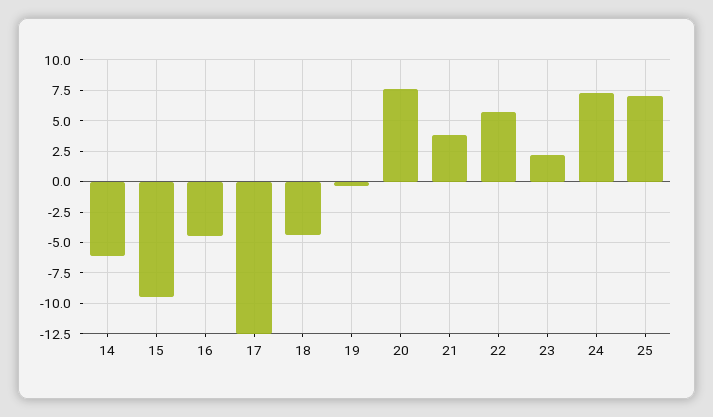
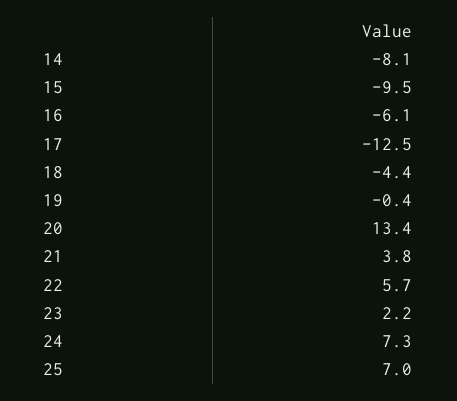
  {
-   "14": -6,
+   "14": -8.1,
    "15": -9.5,
-   "16": -4.5,
+   "16": -6.1,
    "17": -12.5,
    "18": -4.4,
    "19": -0.4,
-   "20": 7.5,
+   "20": 13.4,
    "21": 3.8,
    "22": 5.7,
    "23": 2.2,
    "24": 7.3,
    "25": 7
  }

